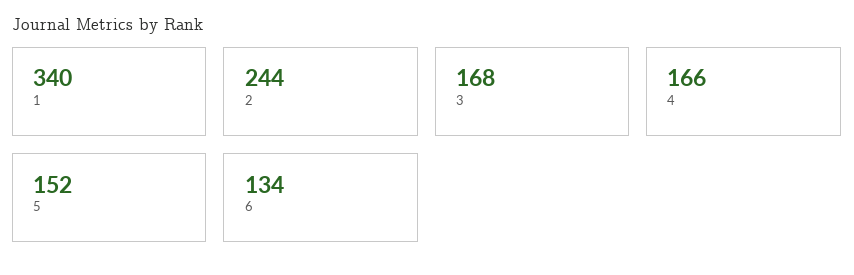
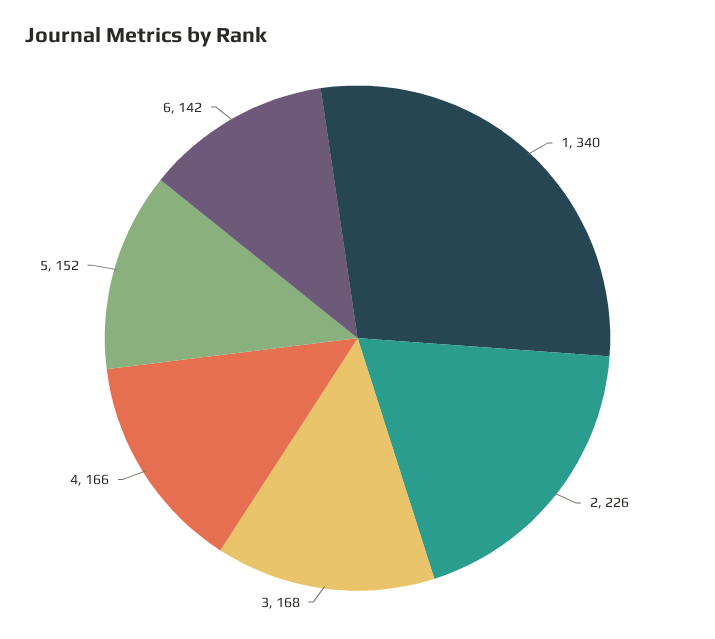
  {
    "1": 340,
-   "2": 244,
+   "2": 226,
    "3": 168,
    "4": 166,
    "5": 152,
-   "6": 134
+   "6": 142
  }

